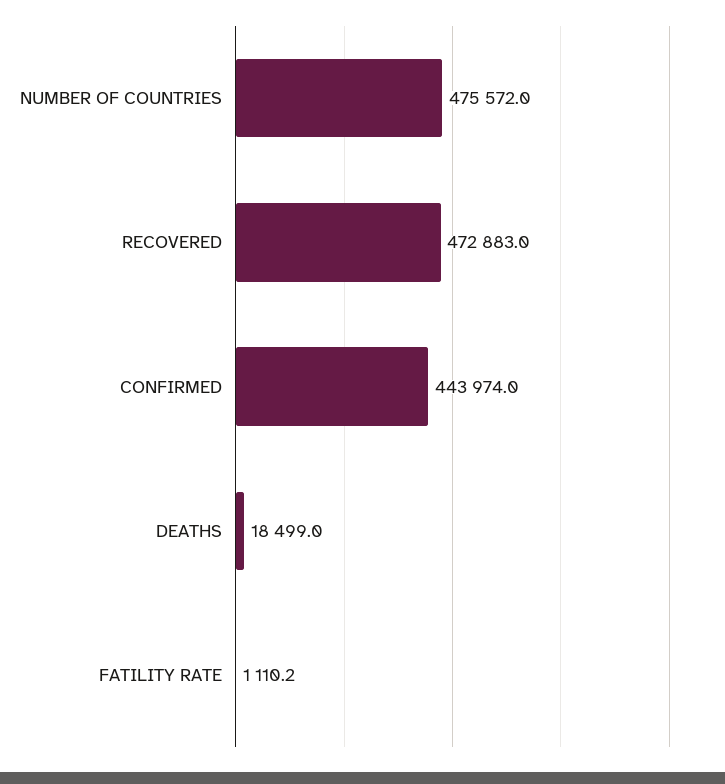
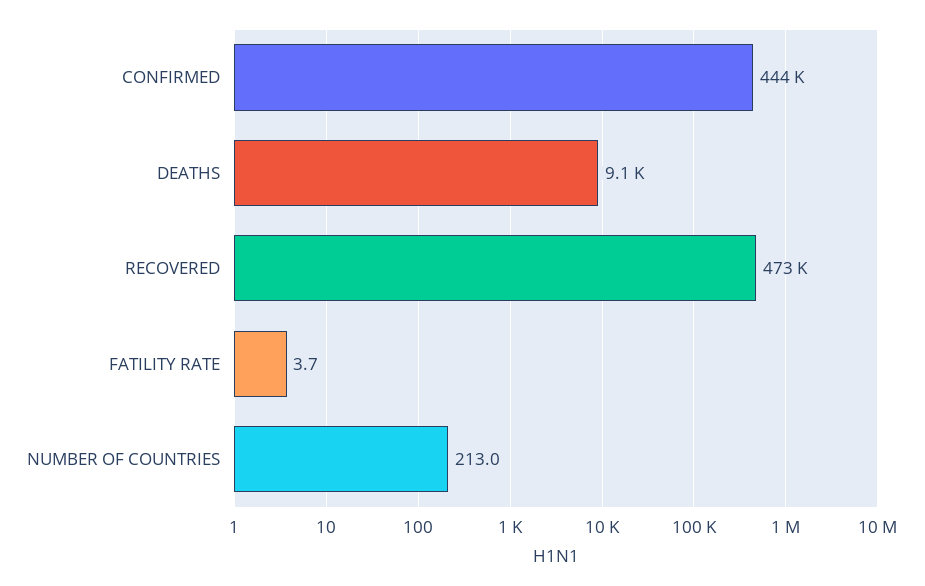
  {
-   "NUMBER OF COUNTRIES": 475572,
+   "NUMBER OF COUNTRIES": 213,
    "RECOVERED": 472883,
    "CONFIRMED": 443974,
-   "DEATHS": 18499,
+   "DEATHS": 9100,
-   "FATILITY RATE": 1110.2
+   "FATILITY RATE": 3.7
  }

